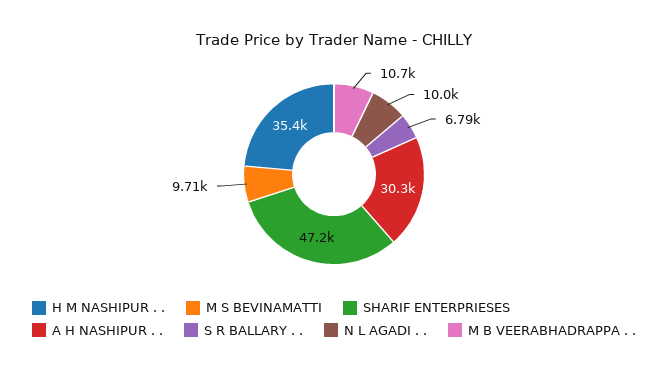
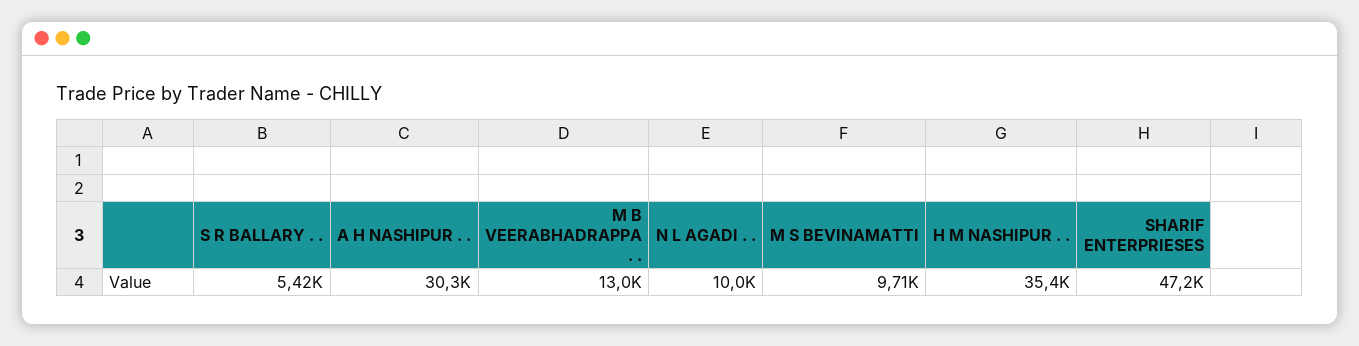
  {
    "H M NASHIPUR . .": 35400,
    "M S BEVINAMATTI": 9710,
    "SHARIF ENTERPRIESES": 47200,
    "A H NASHIPUR . .": 30300,
-   "S R BALLARY . .": 6790,
+   "S R BALLARY . .": 5420,
    "N L AGADI . .": 10000,
-   "M B VEERABHADRAPPA . .": 10700
+   "M B VEERABHADRAPPA . .": 13000
  }

